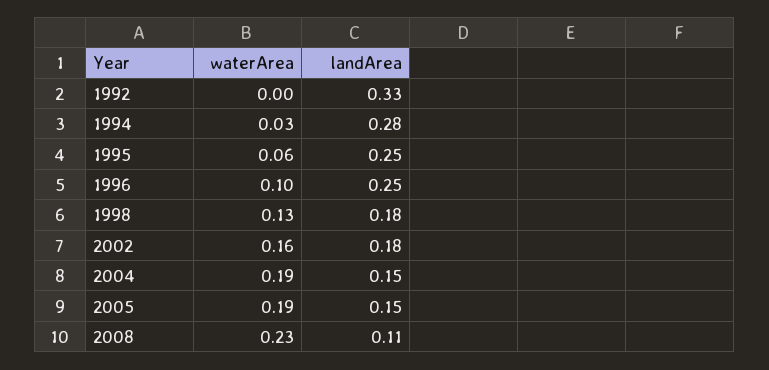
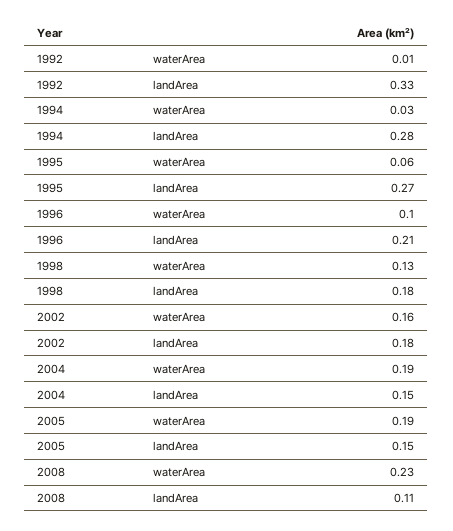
  {
    "waterArea": {
-     "1992": 0,
+     "1992": 0.01,
      "1994": 0.03,
      "1995": 0.06,
      "1996": 0.1,
      "1998": 0.13,
      "2002": 0.16,
      "2004": 0.19,
      "2005": 0.19,
      "2008": 0.23
    },
    "landArea": {
      "1992": 0.33,
      "1994": 0.28,
-     "1995": 0.25,
+     "1995": 0.27,
-     "1996": 0.25,
+     "1996": 0.21,
      "1998": 0.18,
      "2002": 0.18,
      "2004": 0.15,
      "2005": 0.15,
      "2008": 0.11
    }
  }

